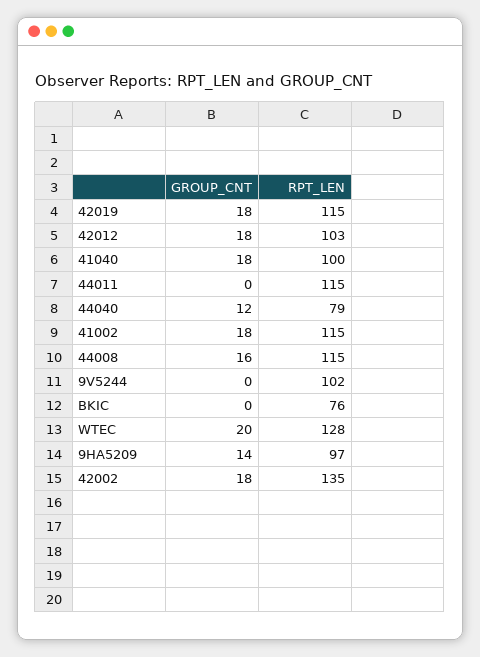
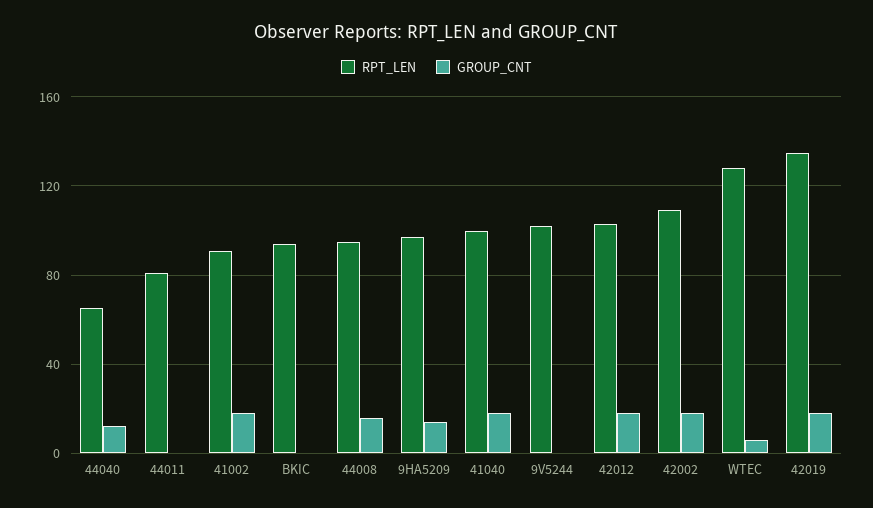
  {
    "GROUP_CNT": {
      "42019": 18,
      "42012": 18,
      "41040": 18,
      "44011": 0,
      "44040": 12,
      "41002": 18,
      "44008": 16,
      "9V5244": 0,
      "BKIC": 0,
-     "WTEC": 20,
+     "WTEC": 5,
      "9HA5209": 14,
      "42002": 18
    },
    "RPT_LEN": {
-     "42019": 115,
+     "42019": 135,
      "42012": 103,
      "41040": 100,
-     "44011": 115,
+     "44011": 80,
-     "44040": 79,
+     "44040": 65,
-     "41002": 115,
+     "41002": 90,
-     "44008": 115,
+     "44008": 95,
      "9V5244": 102,
-     "BKIC": 76,
+     "BKIC": 95,
      "WTEC": 128,
      "9HA5209": 97,
-     "42002": 135
+     "42002": 110
    }
  }

